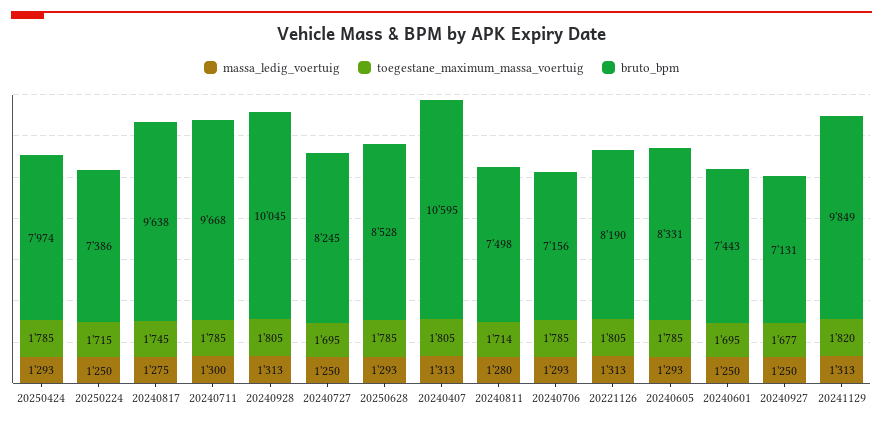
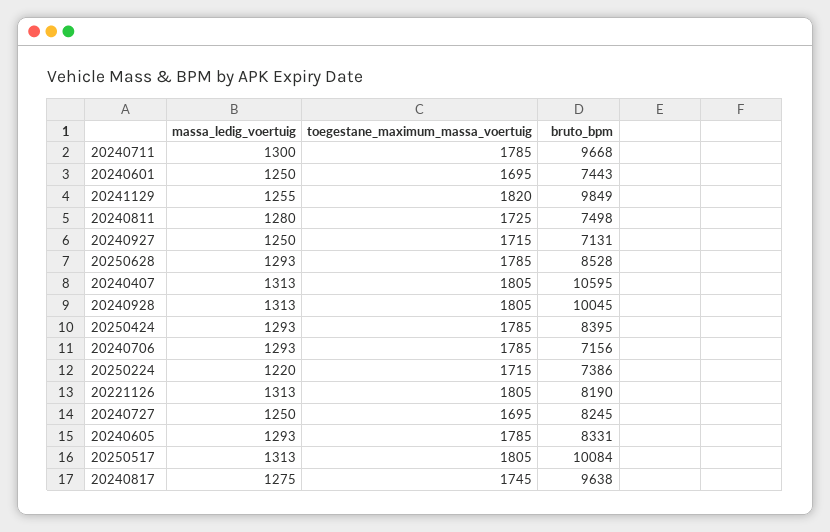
  {
    "massa_ledig_voertuig": {
      "20250424": 1293,
-     "20250224": 1250,
+     "20250224": 1220,
      "20240817": 1275,
      "20240711": 1300,
      "20240928": 1313,
      "20240727": 1250,
      "20250628": 1293,
      "20240407": 1313,
      "20240811": 1280,
      "20240706": 1293,
      "20221126": 1313,
      "20240605": 1293,
      "20240601": 1250,
      "20240927": 1250,
-     "20241129": 1313
+     "20241129": 1255,
+     "20250517": 1313
    },
    "toegestane_maximum_massa_voertuig": {
      "20250424": 1785,
      "20250224": 1715,
      "20240817": 1745,
      "20240711": 1785,
      "20240928": 1805,
      "20240727": 1695,
      "20250628": 1785,
      "20240407": 1805,
-     "20240811": 1714,
+     "20240811": 1725,
      "20240706": 1785,
      "20221126": 1805,
      "20240605": 1785,
      "20240601": 1695,
-     "20240927": 1677,
+     "20240927": 1715,
-     "20241129": 1820
+     "20241129": 1820,
+     "20250517": 1805
    },
    "bruto_bpm": {
-     "20250424": 7974,
+     "20250424": 8395,
      "20250224": 7386,
      "20240817": 9638,
      "20240711": 9668,
      "20240928": 10045,
      "20240727": 8245,
      "20250628": 8528,
      "20240407": 10595,
      "20240811": 7498,
      "20240706": 7156,
      "20221126": 8190,
      "20240605": 8331,
      "20240601": 7443,
      "20240927": 7131,
-     "20241129": 9849
+     "20241129": 9849,
+     "20250517": 10084
    }
  }

